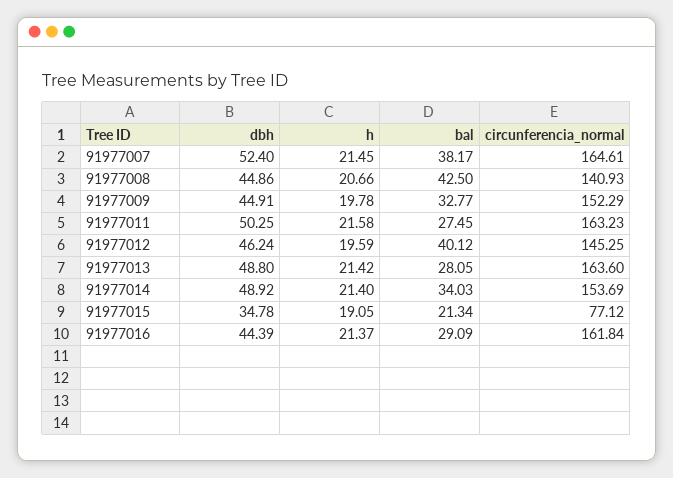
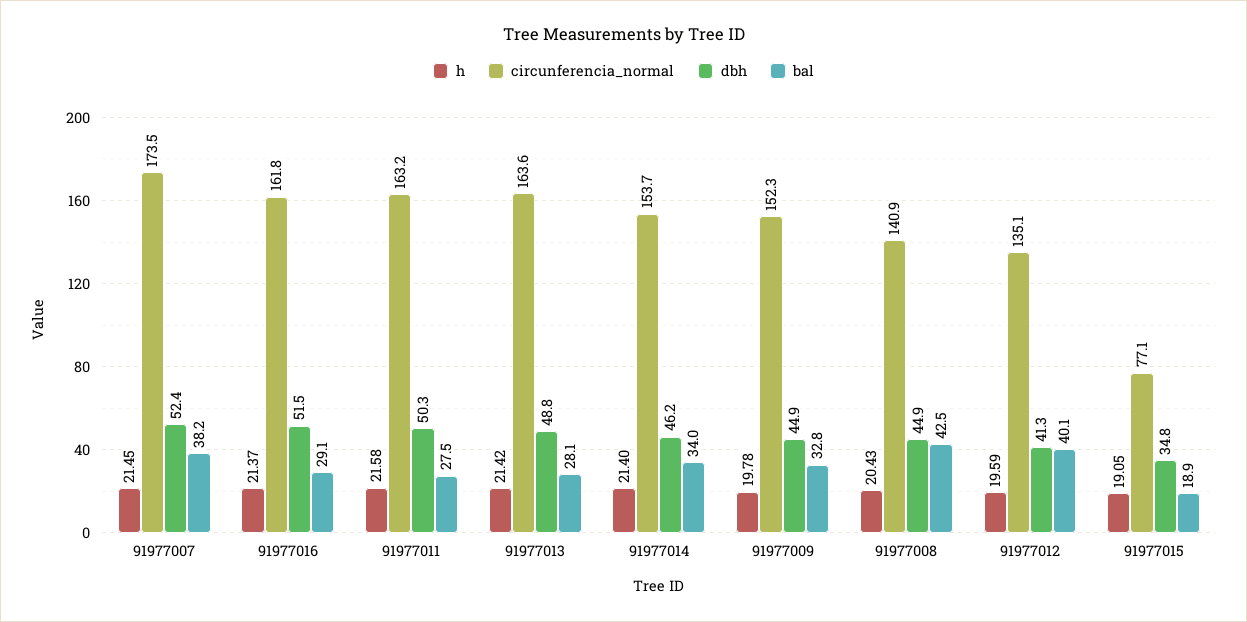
  {
    "dbh": {
      "91977007": 52.4,
      "91977008": 44.86,
      "91977009": 44.91,
      "91977011": 50.25,
-     "91977012": 46.24,
+     "91977012": 41.3,
      "91977013": 48.8,
-     "91977014": 48.92,
+     "91977014": 46.2,
      "91977015": 34.78,
-     "91977016": 44.39
+     "91977016": 51.5
    },
    "h": {
      "91977007": 21.45,
-     "91977008": 20.66,
+     "91977008": 20.43,
      "91977009": 19.78,
      "91977011": 21.58,
      "91977012": 19.59,
      "91977013": 21.42,
      "91977014": 21.4,
      "91977015": 19.05,
      "91977016": 21.37
    },
    "bal": {
      "91977007": 38.17,
      "91977008": 42.5,
      "91977009": 32.77,
      "91977011": 27.45,
      "91977012": 40.12,
      "91977013": 28.05,
      "91977014": 34.03,
-     "91977015": 21.34,
+     "91977015": 18.9,
      "91977016": 29.09
    },
    "circunferencia_normal": {
-     "91977007": 164.61,
+     "91977007": 173.5,
      "91977008": 140.93,
      "91977009": 152.29,
      "91977011": 163.23,
-     "91977012": 145.25,
+     "91977012": 135.1,
      "91977013": 163.6,
      "91977014": 153.69,
      "91977015": 77.12,
      "91977016": 161.84
    }
  }

